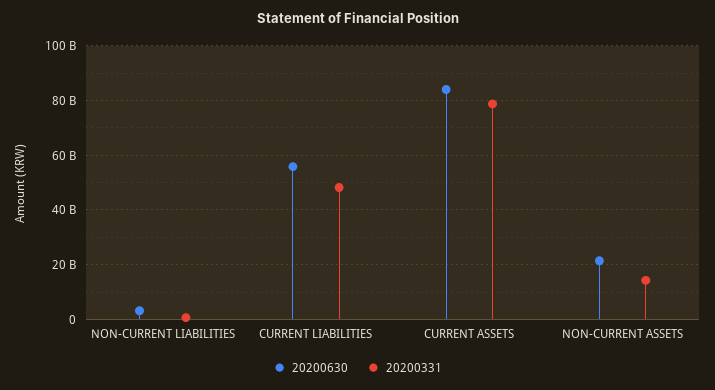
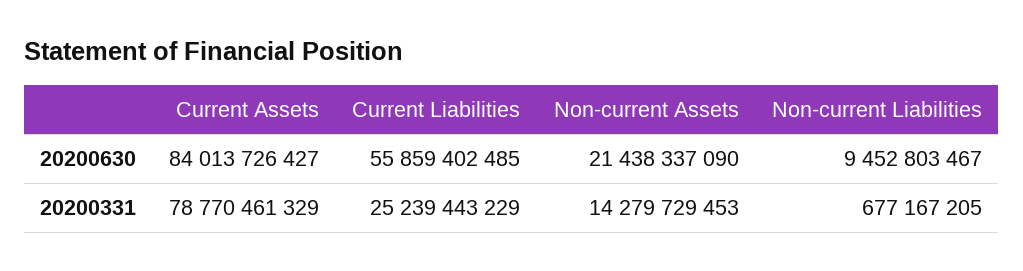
  {
    "20200630": {
-     "NON-CURRENT LIABILITIES": 2500000000,
+     "NON-CURRENT LIABILITIES": 9452803467,
      "CURRENT LIABILITIES": 55859402485,
      "CURRENT ASSETS": 84013726427,
      "NON-CURRENT ASSETS": 21438337090
    },
    "20200331": {
      "NON-CURRENT LIABILITIES": 677167205,
-     "CURRENT LIABILITIES": 47500000000,
+     "CURRENT LIABILITIES": 25239443229,
      "CURRENT ASSETS": 78770461329,
      "NON-CURRENT ASSETS": 14279729453
    }
  }

